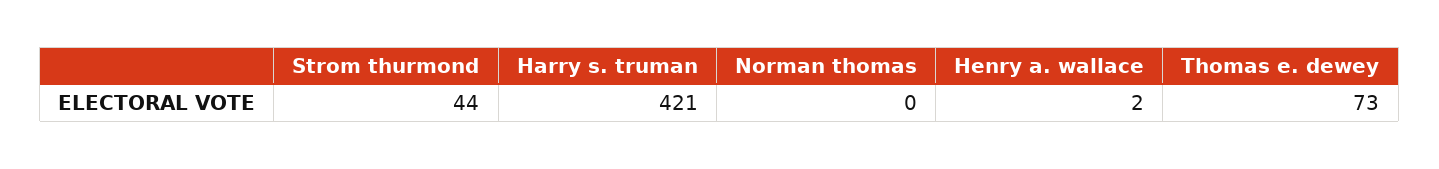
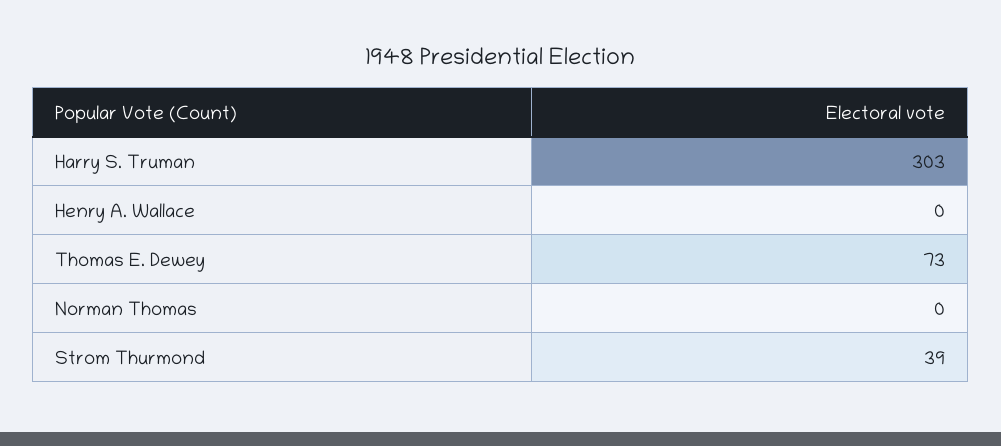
  {
-   "Strom thurmond": 44,
+   "Strom thurmond": 39,
-   "Harry s. truman": 421,
+   "Harry s. truman": 303,
    "Norman thomas": 0,
-   "Henry a. wallace": 2,
+   "Henry a. wallace": 0,
    "Thomas e. dewey": 73
  }

